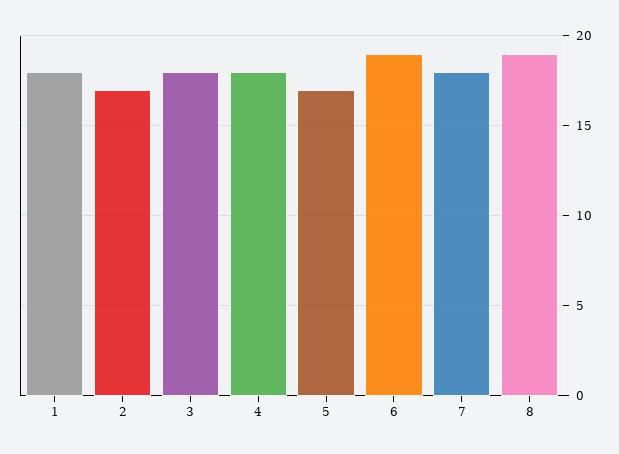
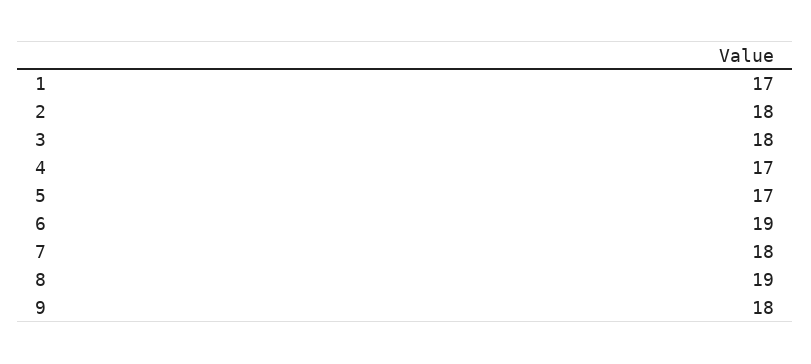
  {
-   "1": 18,
+   "1": 17,
-   "2": 17,
+   "2": 18,
    "3": 18,
-   "4": 18,
+   "4": 17,
    "5": 17,
    "6": 19,
    "7": 18,
-   "8": 19
+   "8": 19,
+   "9": 18
  }

